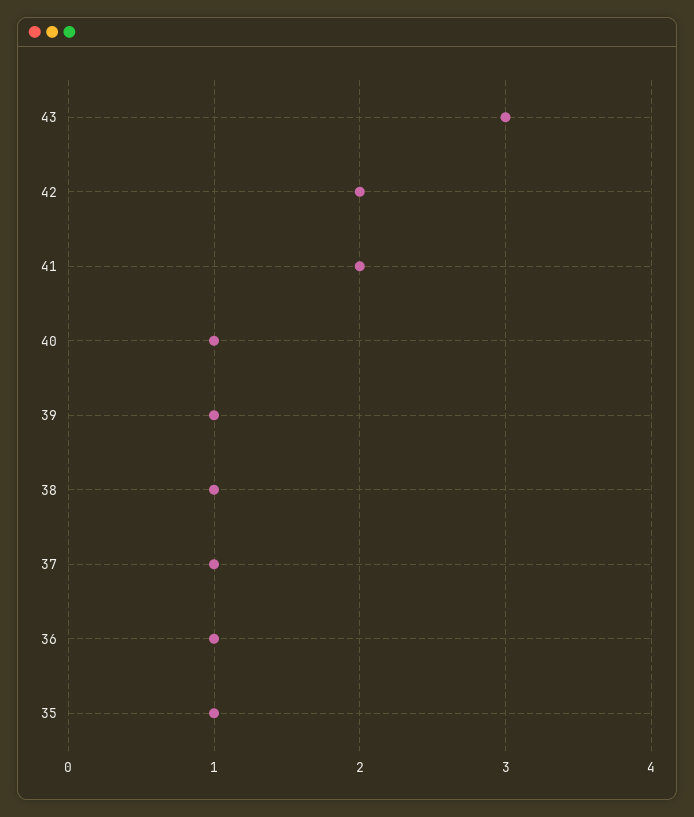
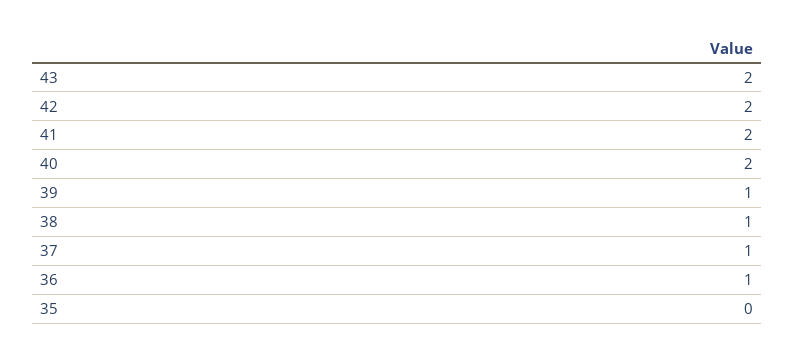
  {
-   "43": 3,
+   "43": 2,
    "42": 2,
    "41": 2,
-   "40": 1,
+   "40": 2,
    "39": 1,
    "38": 1,
    "37": 1,
    "36": 1,
-   "35": 1
+   "35": 0
  }

